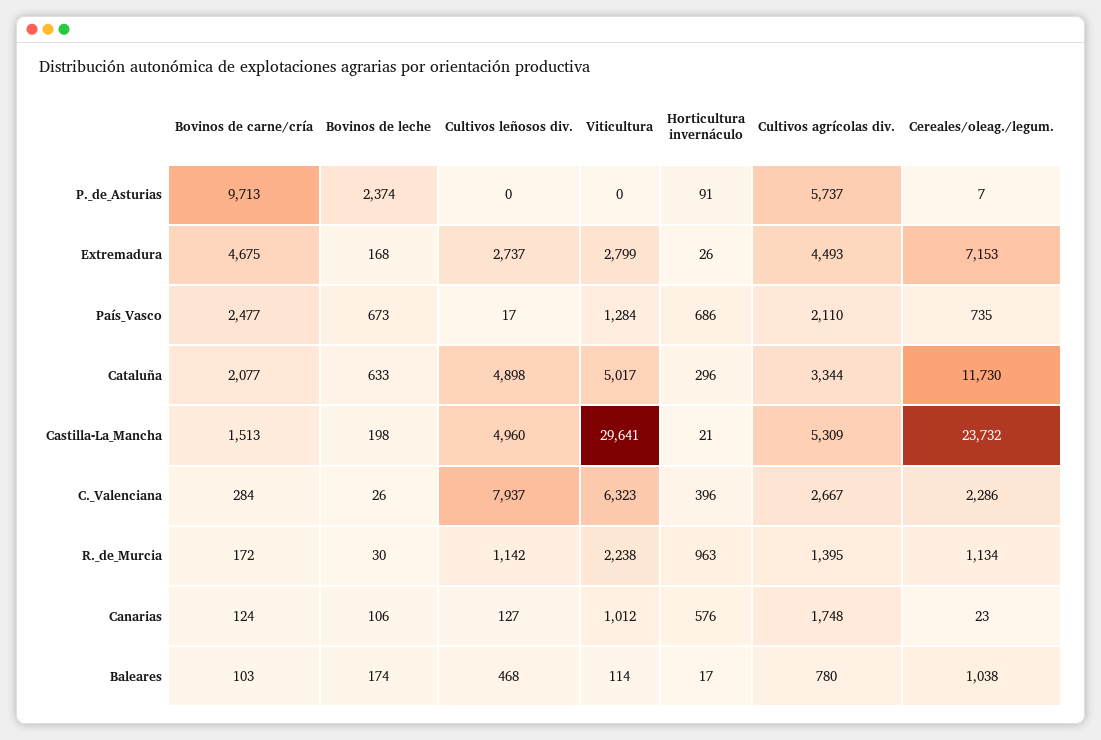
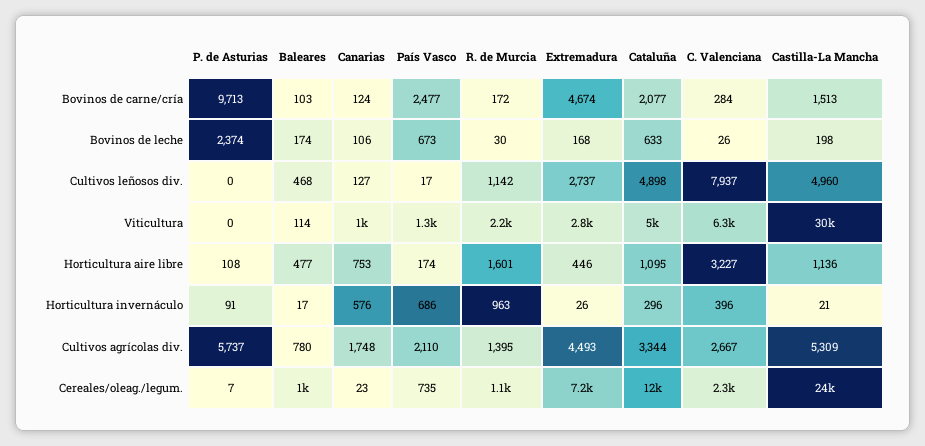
  {
    "Bovinos de carne/cría": {
      "P._de_Asturias": 9713,
-     "Extremadura": 4675,
+     "Extremadura": 4674,
      "País_Vasco": 2477,
      "Cataluña": 2077,
      "Castilla-La_Mancha": 1513,
      "C._Valenciana": 284,
      "R._de_Murcia": 172,
      "Canarias": 124,
      "Baleares": 103
    },
    "Bovinos de leche": {
      "P._de_Asturias": 2374,
      "Extremadura": 168,
      "País_Vasco": 673,
      "Cataluña": 633,
      "Castilla-La_Mancha": 198,
      "C._Valenciana": 26,
      "R._de_Murcia": 30,
      "Canarias": 106,
      "Baleares": 174
    },
    "Cultivos leñosos div.": {
      "P._de_Asturias": 0,
      "Extremadura": 2737,
      "País_Vasco": 17,
      "Cataluña": 4898,
      "Castilla-La_Mancha": 4960,
      "C._Valenciana": 7937,
      "R._de_Murcia": 1142,
      "Canarias": 127,
      "Baleares": 468
    },
    "Viticultura": {
      "P._de_Asturias": 0,
      "Extremadura": 2799,
      "País_Vasco": 1284,
      "Cataluña": 5017,
      "Castilla-La_Mancha": 29641,
      "C._Valenciana": 6323,
      "R._de_Murcia": 2238,
      "Canarias": 1012,
      "Baleares": 114
    },
    "Horticultura invernáculo": {
      "P._de_Asturias": 91,
      "Extremadura": 26,
      "País_Vasco": 686,
      "Cataluña": 296,
      "Castilla-La_Mancha": 21,
      "C._Valenciana": 396,
      "R._de_Murcia": 963,
      "Canarias": 576,
      "Baleares": 17
    },
    "Cultivos agrícolas div.": {
      "P._de_Asturias": 5737,
      "Extremadura": 4493,
      "País_Vasco": 2110,
      "Cataluña": 3344,
      "Castilla-La_Mancha": 5309,
      "C._Valenciana": 2667,
      "R._de_Murcia": 1395,
      "Canarias": 1748,
      "Baleares": 780
    },
    "Cereales/oleag./legum.": {
      "P._de_Asturias": 7,
      "Extremadura": 7153,
      "País_Vasco": 735,
      "Cataluña": 11730,
      "Castilla-La_Mancha": 23732,
      "C._Valenciana": 2286,
      "R._de_Murcia": 1134,
      "Canarias": 23,
      "Baleares": 1038
-   }
+   },
+   "Horticultura aire libre": {
+     "P._de_Asturias": 108,
+     "Baleares": 477,
+     "Canarias": 753,
+     "País_Vasco": 174,
+     "R._de_Murcia": 1601,
+     "Extremadura": 446,
+     "Cataluña": 1095,
+     "C._Valenciana": 3227,
+     "Castilla-La_Mancha": 1136
+   }
  }

